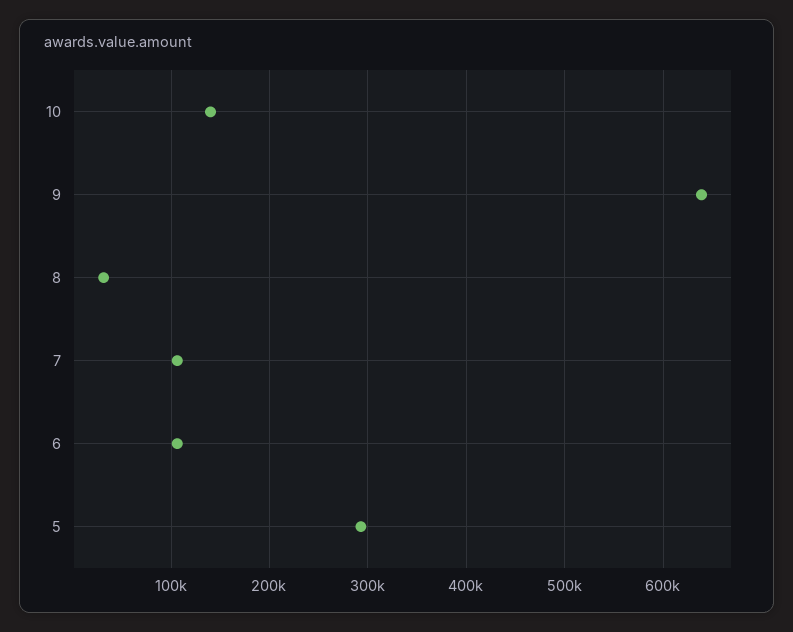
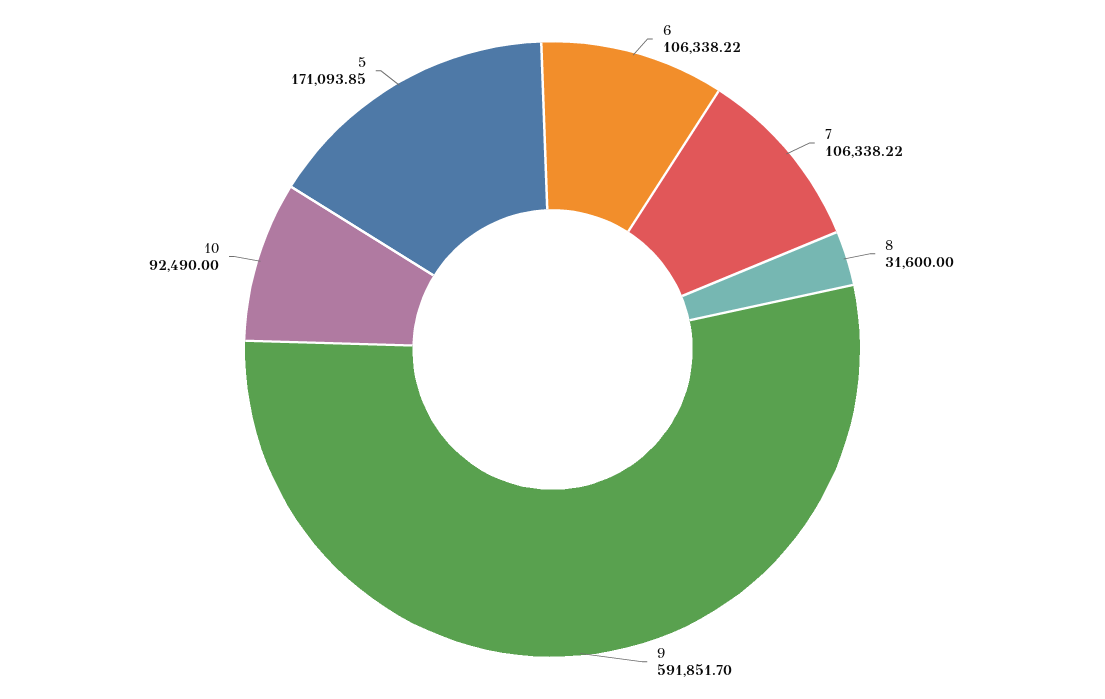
  {
-   "10": 140000,
+   "10": 92490,
-   "9": 640000,
+   "9": 591851.7,
    "8": 31600,
    "7": 106338.22,
    "6": 106338.22,
-   "5": 290000
+   "5": 171093.85
  }

